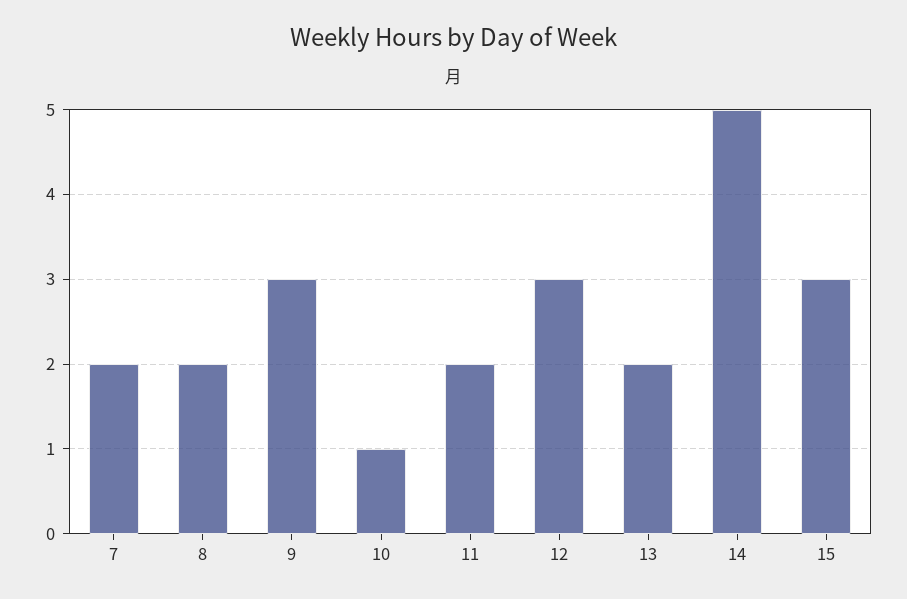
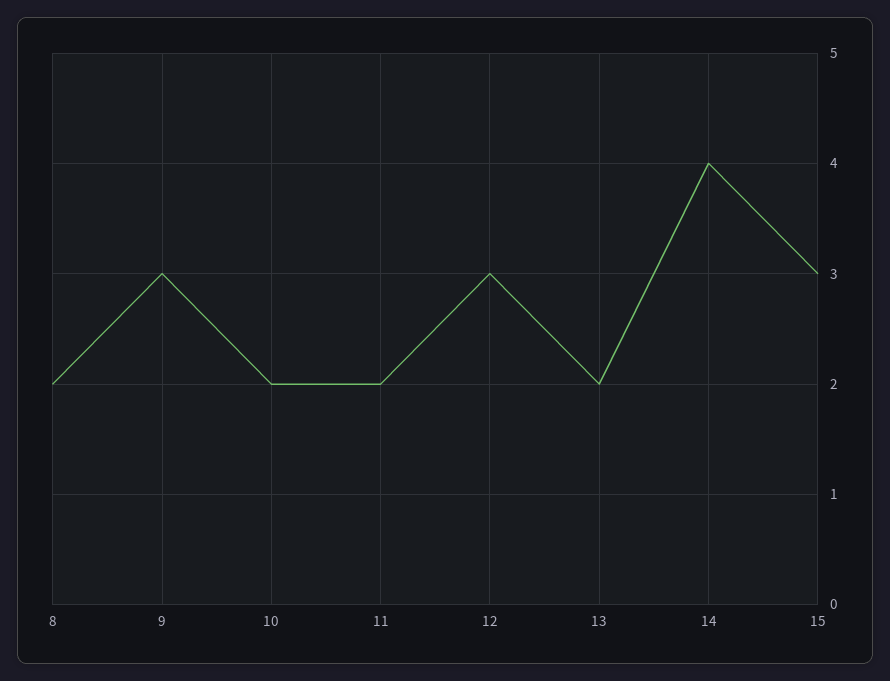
  {
-   "7": 2,
    "8": 2,
    "9": 3,
-   "10": 1,
+   "10": 2,
    "11": 2,
    "12": 3,
    "13": 2,
-   "14": 5,
+   "14": 4,
    "15": 3
  }

